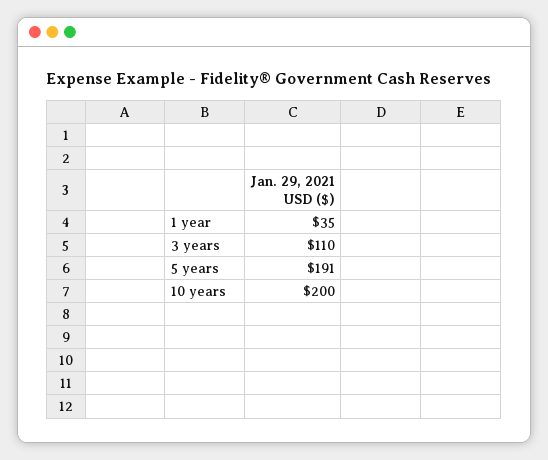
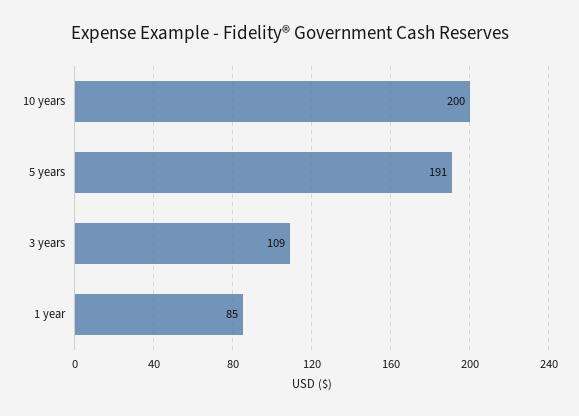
  {
-   "1 year": 35,
+   "1 year": 85,
-   "3 years": 110,
+   "3 years": 109,
    "5 years": 191,
    "10 years": 200
  }

